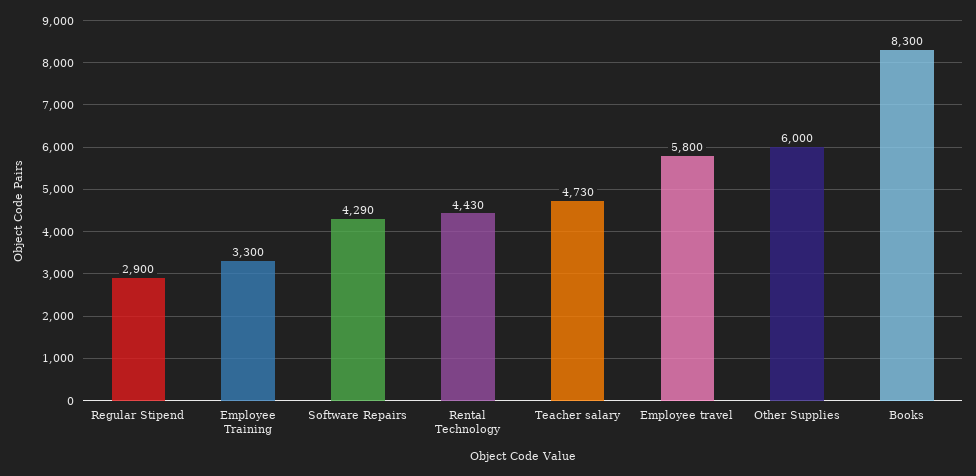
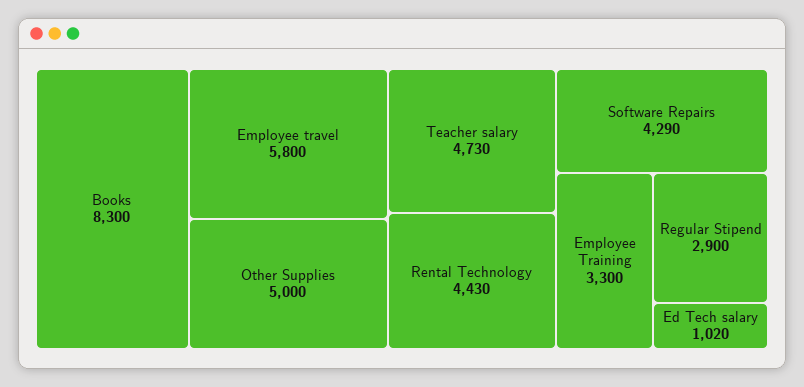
  {
    "Regular Stipend": 2900,
    "Employee Training": 3300,
    "Software Repairs": 4290,
    "Rental Technology": 4430,
    "Teacher salary": 4730,
    "Employee travel": 5800,
-   "Other Supplies": 6000,
+   "Other Supplies": 5000,
-   "Books": 8300
+   "Books": 8300,
+   "Ed Tech salary": 1020
  }

